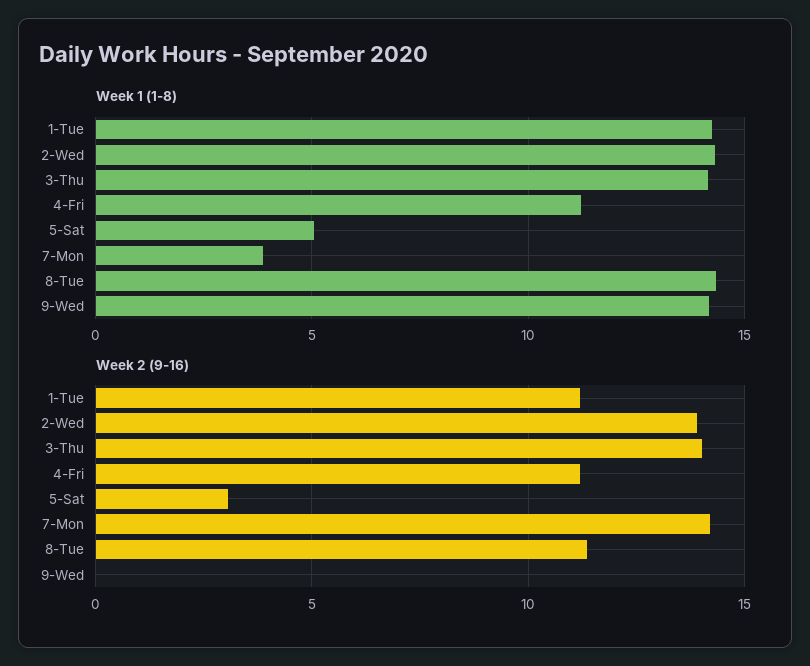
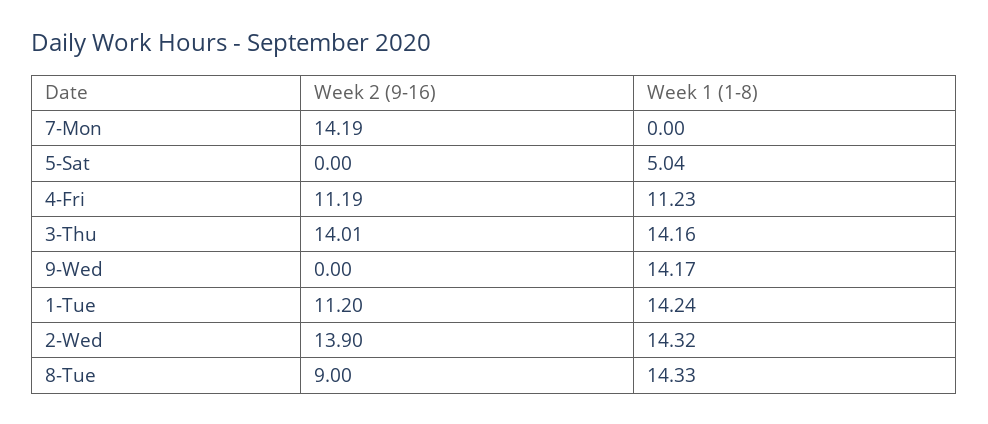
  {
    "Week 1 (1-8)": {
      "1-Tue": 14.24,
      "2-Wed": 14.32,
      "3-Thu": 14.16,
      "4-Fri": 11.23,
      "5-Sat": 5.04,
-     "7-Mon": 4,
+     "7-Mon": 0,
      "8-Tue": 14.33,
      "9-Wed": 14.17
    },
    "Week 2 (9-16)": {
      "1-Tue": 11.2,
      "2-Wed": 13.9,
      "3-Thu": 14.01,
      "4-Fri": 11.19,
-     "5-Sat": 3,
+     "5-Sat": 0,
      "7-Mon": 14.19,
-     "8-Tue": 11.5,
+     "8-Tue": 9,
      "9-Wed": 0
    }
  }

